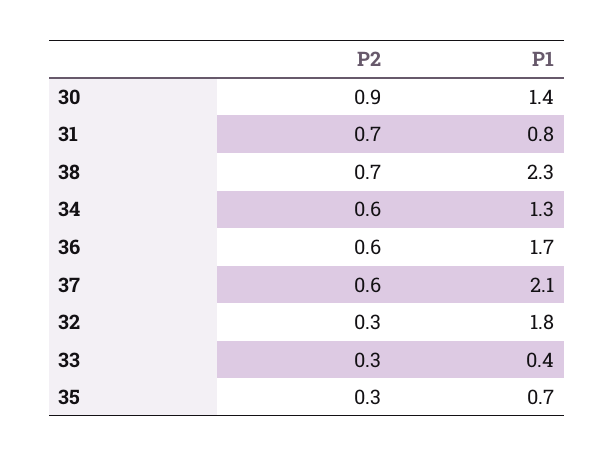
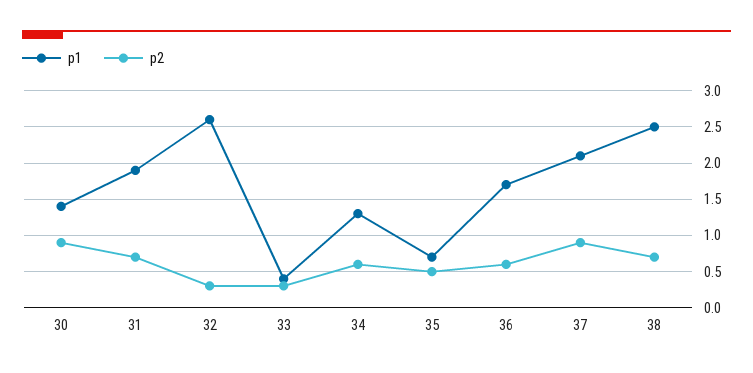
  {
    "P2": {
      "30": 0.9,
      "31": 0.7,
      "38": 0.7,
      "34": 0.6,
      "36": 0.6,
-     "37": 0.6,
+     "37": 0.9,
      "32": 0.3,
      "33": 0.3,
-     "35": 0.3
+     "35": 0.5
    },
    "P1": {
      "30": 1.4,
-     "31": 0.8,
+     "31": 1.9,
-     "38": 2.3,
+     "38": 2.5,
      "34": 1.3,
      "36": 1.7,
      "37": 2.1,
-     "32": 1.8,
+     "32": 2.6,
      "33": 0.4,
      "35": 0.7
    }
  }

